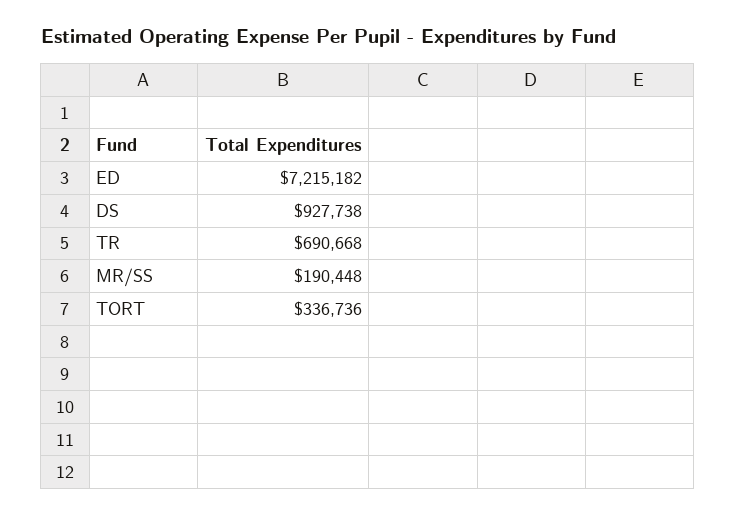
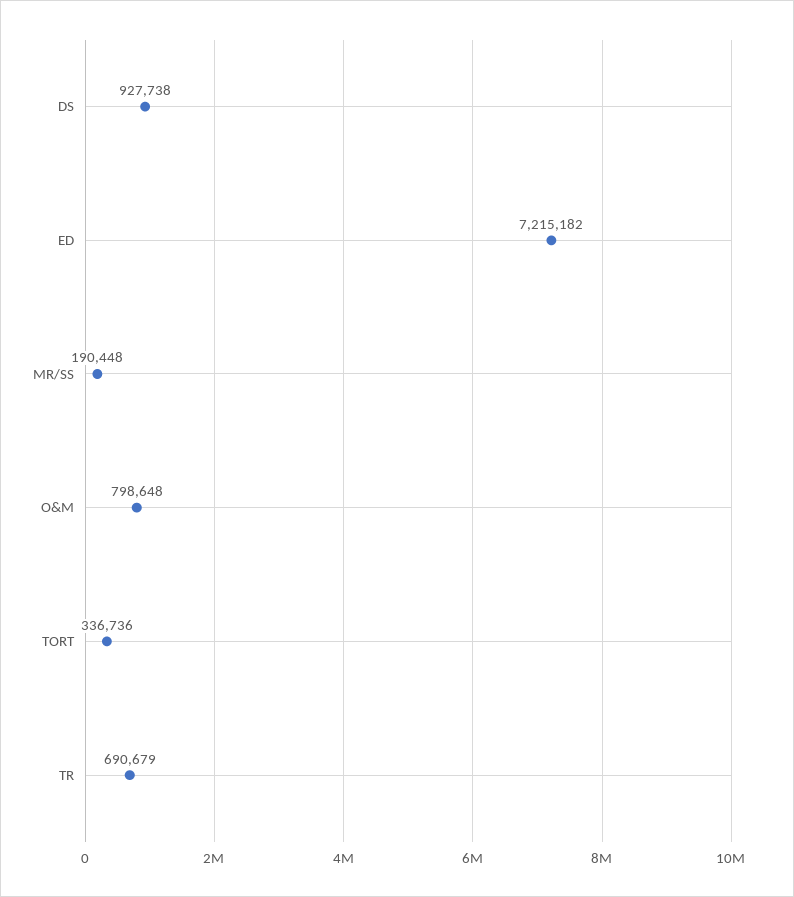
  {
    "ED": 7215182,
    "DS": 927738,
-   "TR": 690668,
+   "TR": 690679,
    "MR/SS": 190448,
-   "TORT": 336736
+   "TORT": 336736,
+   "O&M": 798648
  }

